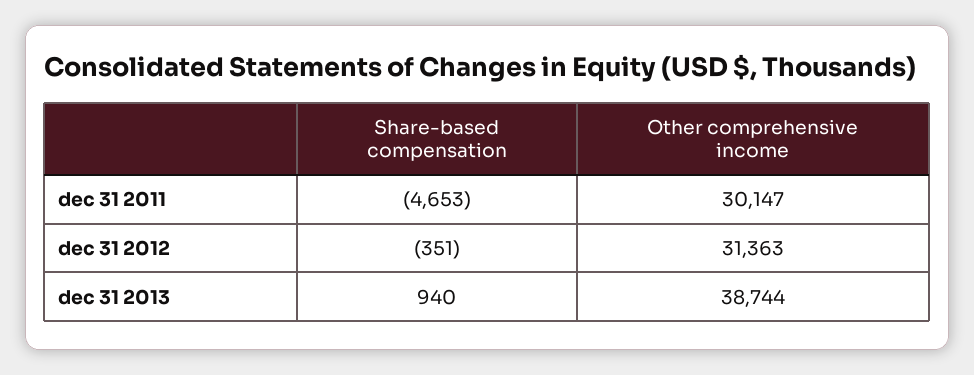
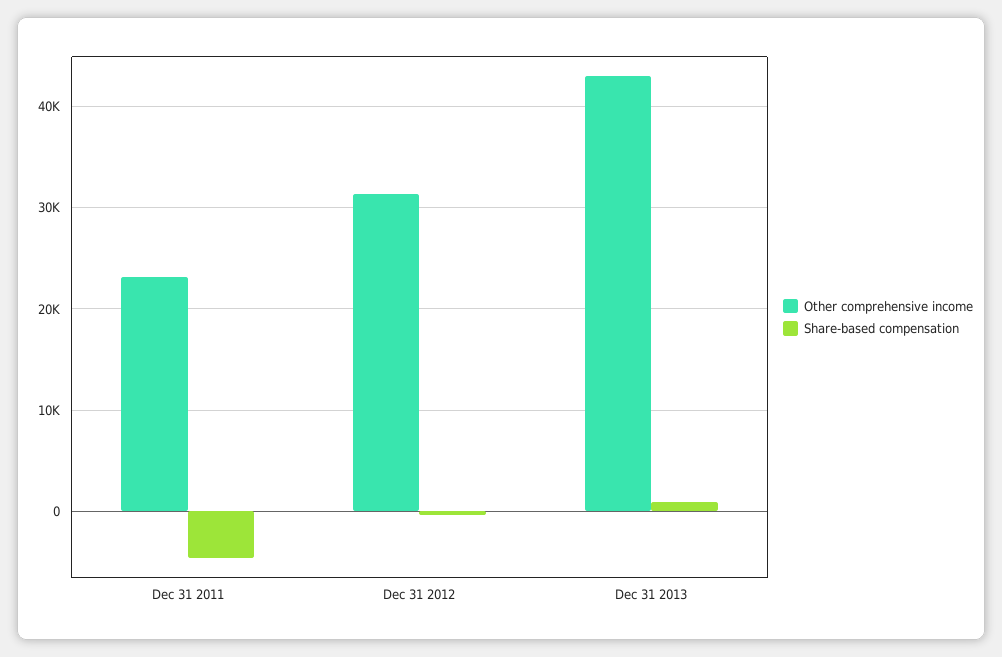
  {
    "Share-based compensation": {
      "dec 31 2011": -4653,
      "dec 31 2012": -351,
      "dec 31 2013": 940
    },
    "Other comprehensive income": {
-     "dec 31 2011": 30147,
+     "dec 31 2011": 23000,
      "dec 31 2012": 31363,
-     "dec 31 2013": 38744
+     "dec 31 2013": 43000
    }
  }

